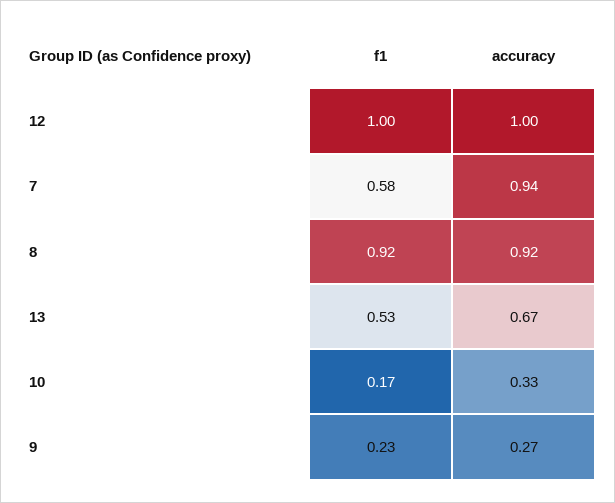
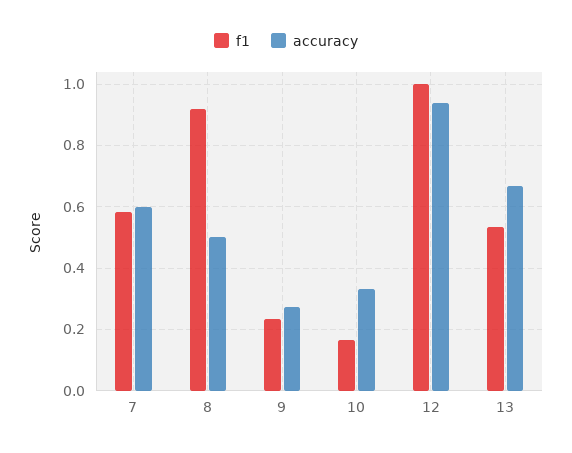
  {
    "f1": {
      "12": 1,
      "7": 0.58,
      "8": 0.92,
      "13": 0.53,
      "10": 0.17,
      "9": 0.23
    },
    "accuracy": {
-     "12": 1,
+     "12": 0.94,
-     "7": 0.94,
+     "7": 0.6,
-     "8": 0.92,
+     "8": 0.5,
      "13": 0.67,
      "10": 0.33,
      "9": 0.27
    }
  }

